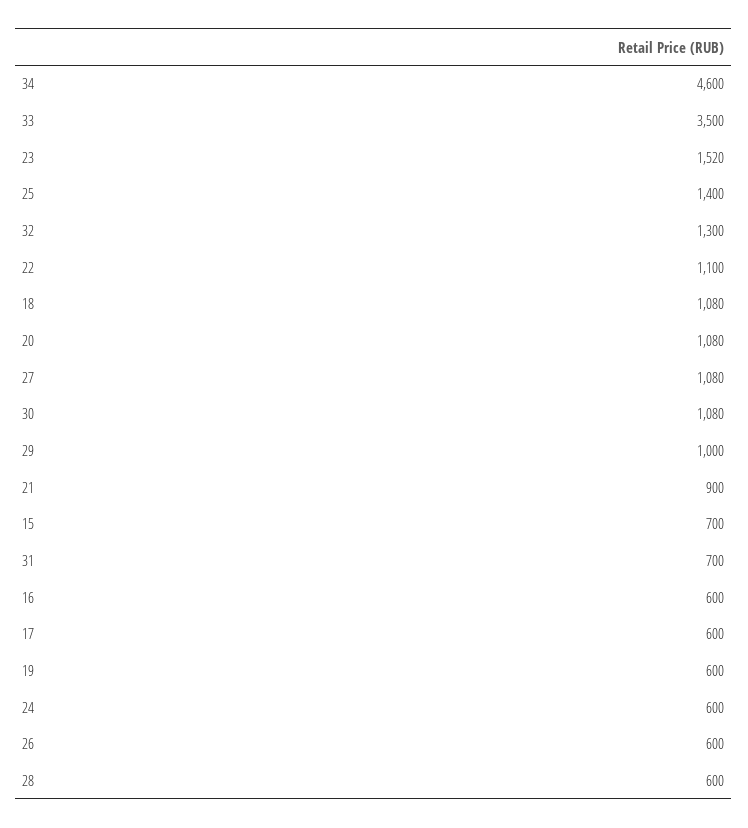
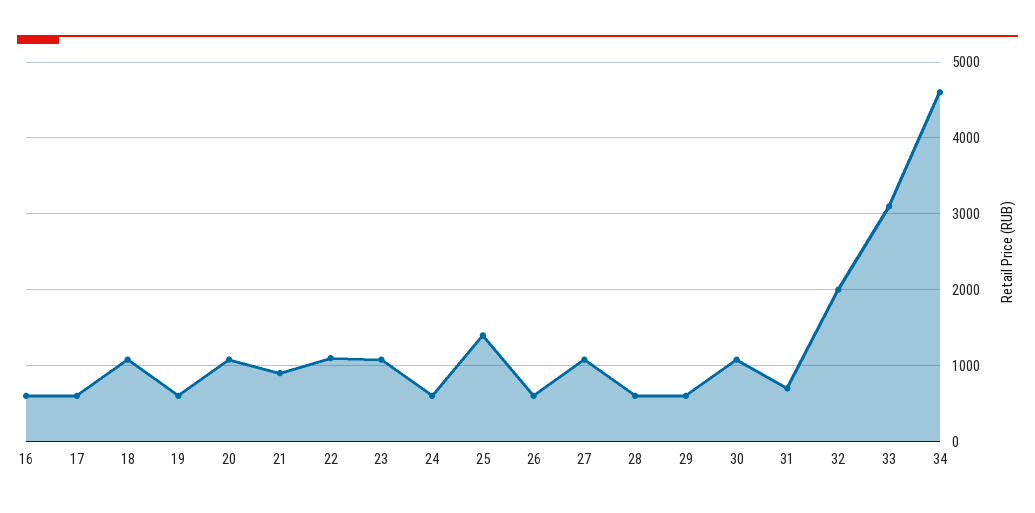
  {
    "34": 4600,
-   "33": 3500,
+   "33": 3100,
-   "23": 1520,
+   "23": 1100,
    "25": 1400,
-   "32": 1300,
+   "32": 2000,
    "22": 1100,
    "18": 1080,
    "20": 1080,
    "27": 1080,
    "30": 1080,
-   "29": 1000,
+   "29": 600,
    "21": 900,
-   "15": 700,
    "31": 700,
    "16": 600,
    "17": 600,
    "19": 600,
    "24": 600,
    "26": 600,
    "28": 600
  }

